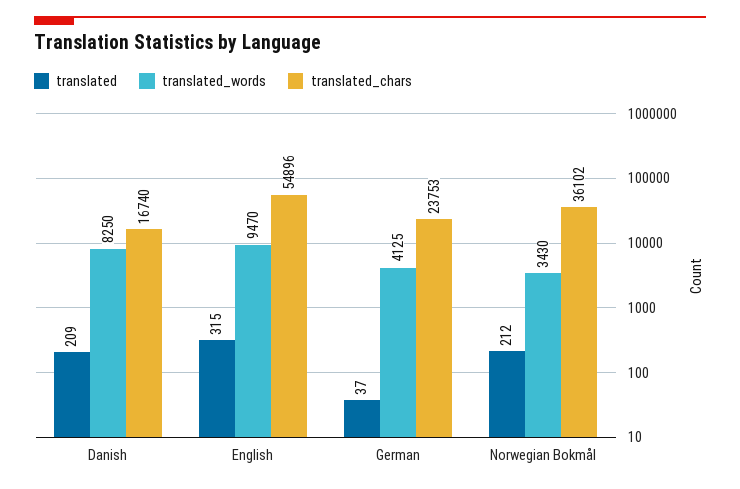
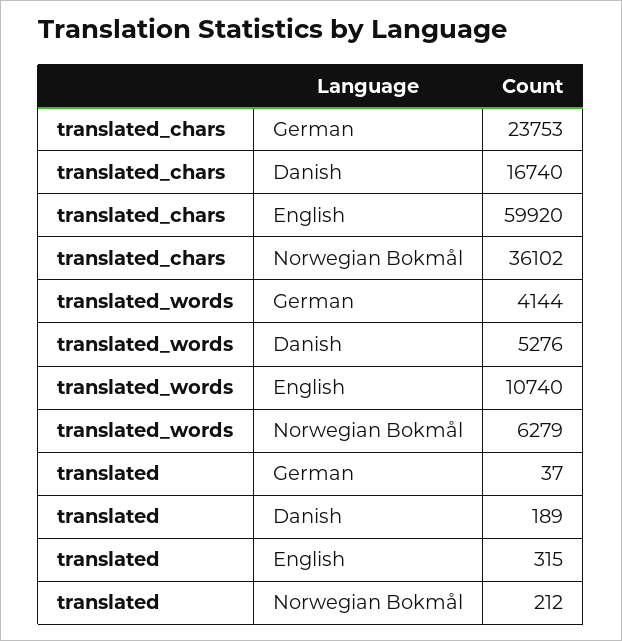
  {
    "translated": {
-     "Danish": 209,
+     "Danish": 189,
      "English": 315,
      "German": 37,
      "Norwegian Bokmål": 212
    },
    "translated_words": {
-     "Danish": 8250,
+     "Danish": 5276,
-     "English": 9470,
+     "English": 10740,
-     "German": 4125,
+     "German": 4144,
-     "Norwegian Bokmål": 3430
+     "Norwegian Bokmål": 6279
    },
    "translated_chars": {
      "Danish": 16740,
-     "English": 54896,
+     "English": 59920,
      "German": 23753,
      "Norwegian Bokmål": 36102
    }
  }

